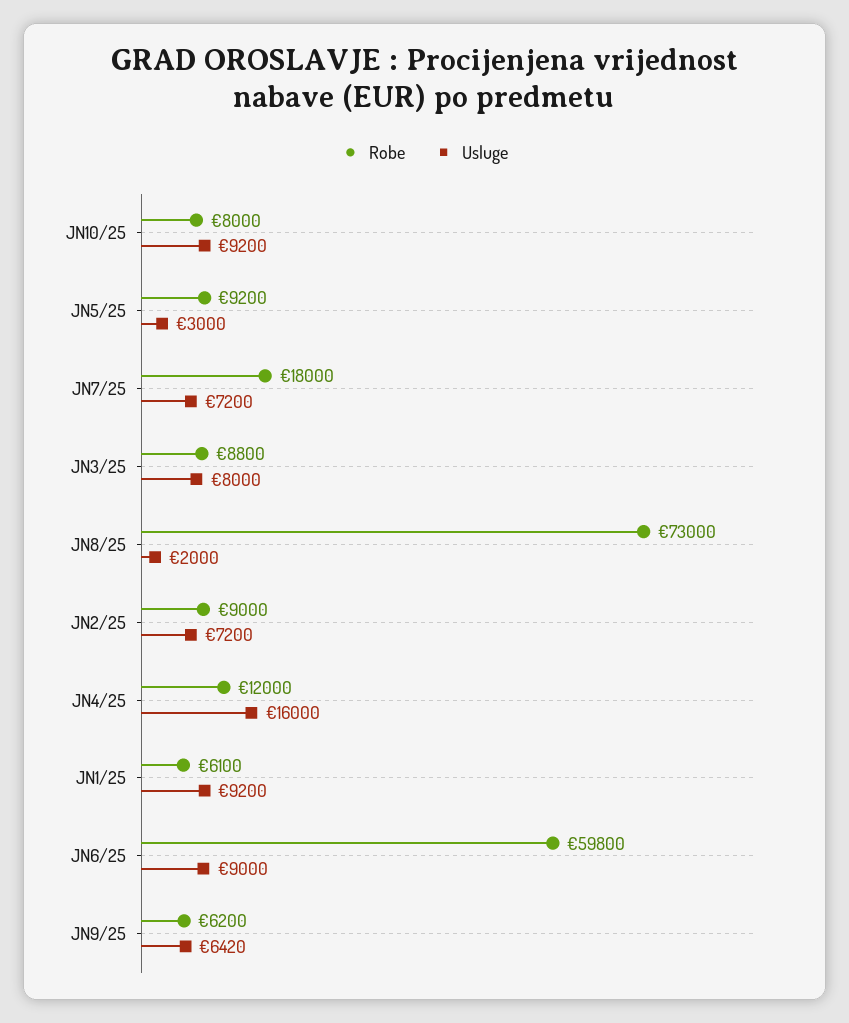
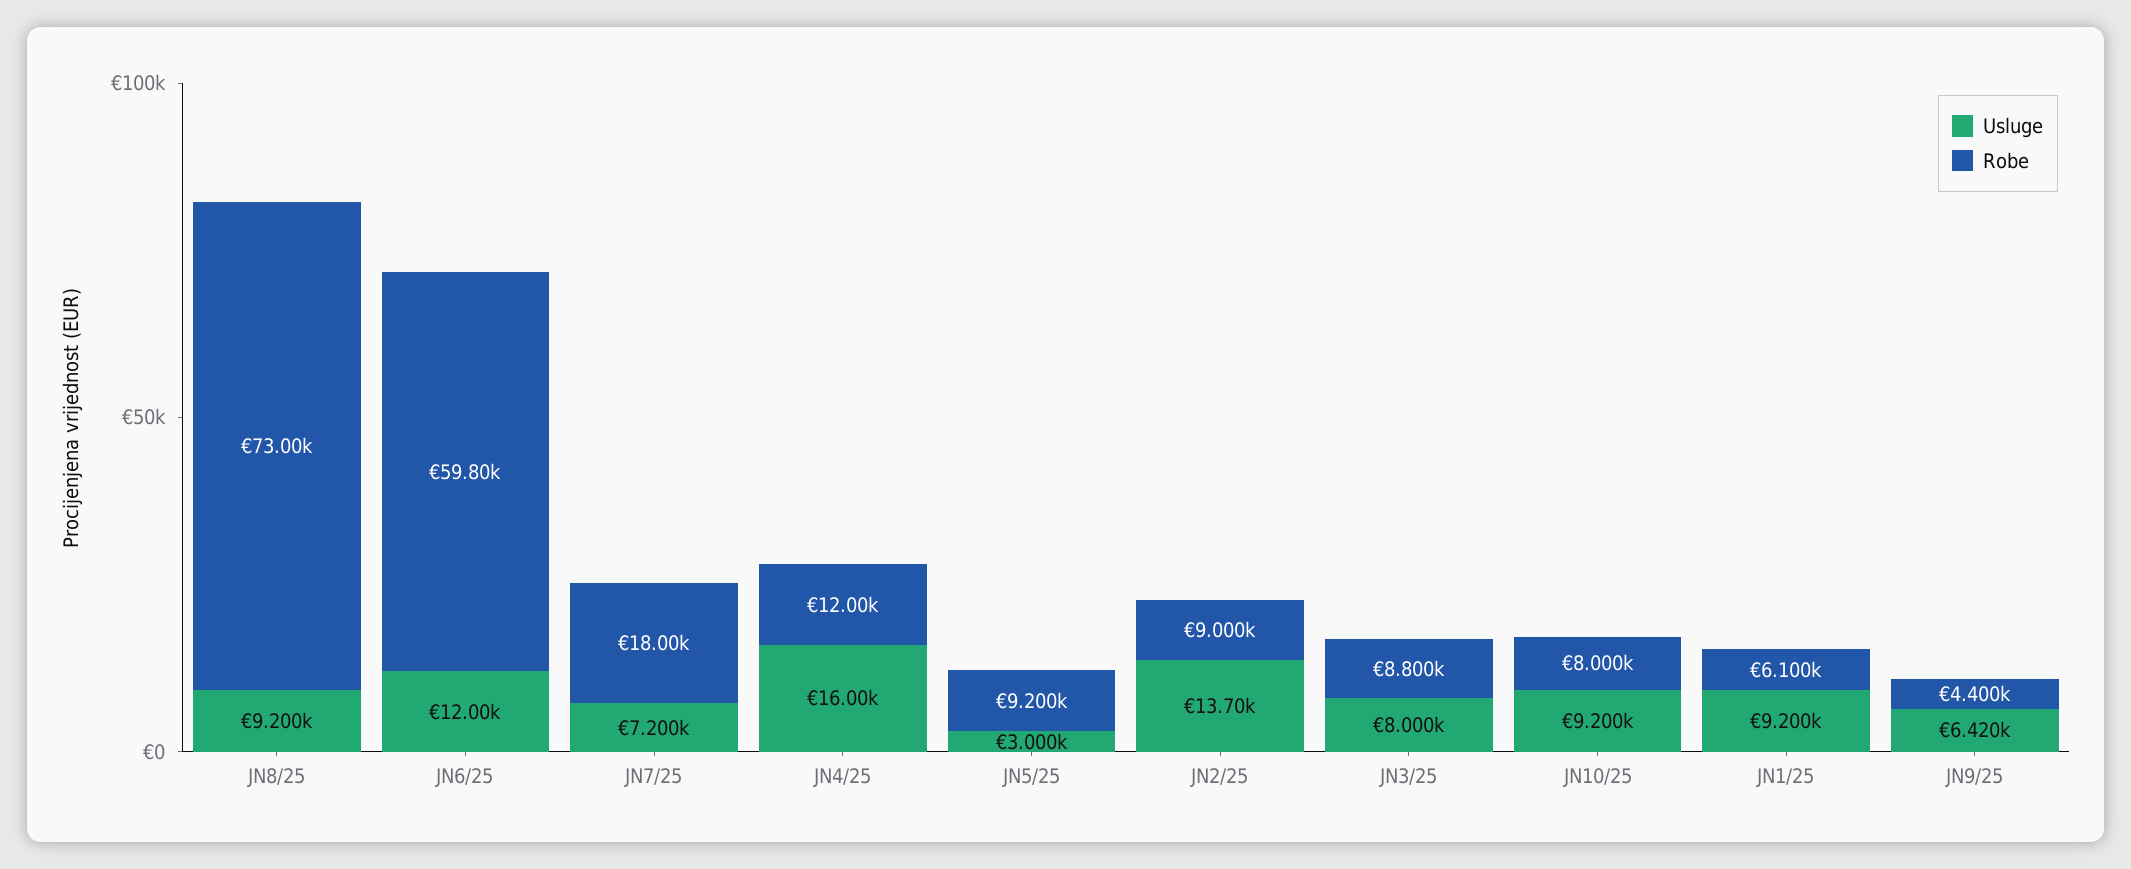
  {
    "Robe": {
      "JN10/25": 8000,
      "JN5/25": 9200,
      "JN7/25": 18000,
      "JN3/25": 8800,
      "JN8/25": 73000,
      "JN2/25": 9000,
      "JN4/25": 12000,
      "JN1/25": 6100,
      "JN6/25": 59800,
-     "JN9/25": 6200
+     "JN9/25": 4400
    },
    "Usluge": {
      "JN10/25": 9200,
      "JN5/25": 3000,
      "JN7/25": 7200,
      "JN3/25": 8000,
-     "JN8/25": 2000,
+     "JN8/25": 9200,
-     "JN2/25": 7200,
+     "JN2/25": 13700,
      "JN4/25": 16000,
      "JN1/25": 9200,
-     "JN6/25": 9000,
+     "JN6/25": 12000,
      "JN9/25": 6420
    }
  }

